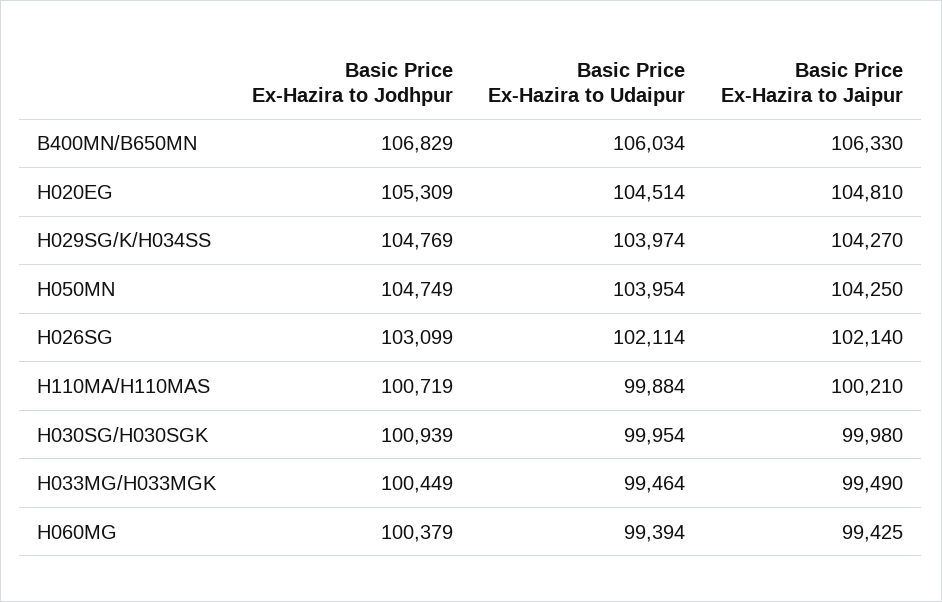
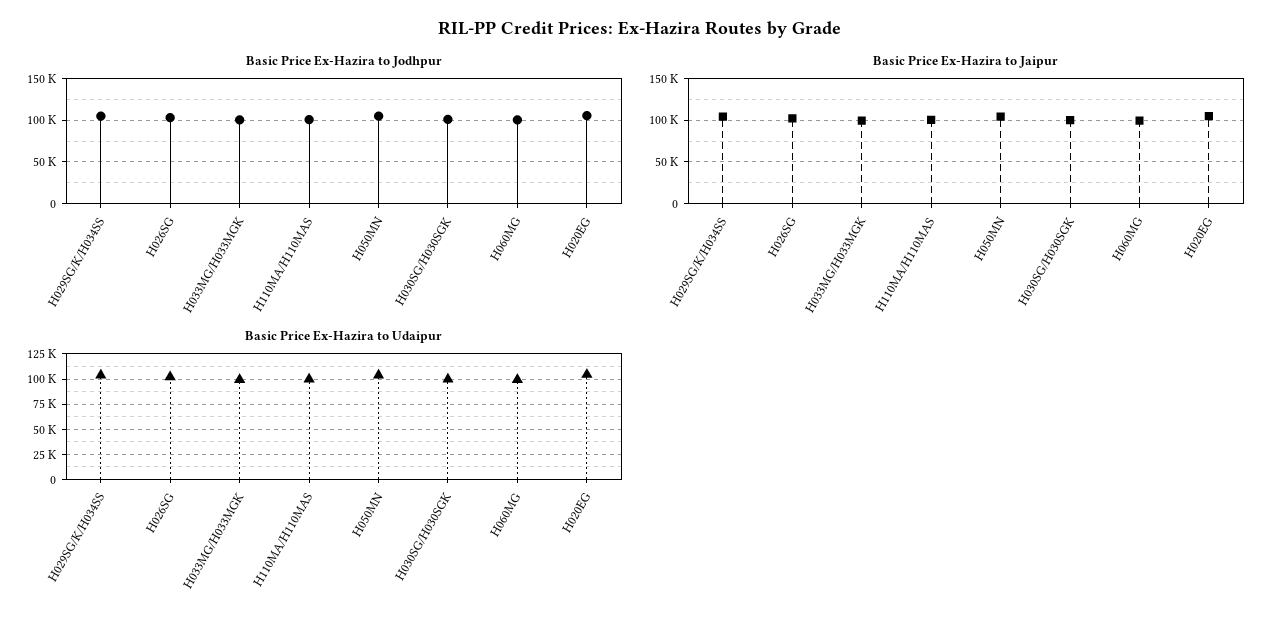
  {
    "Basic Price Ex-Hazira to Jodhpur": {
-     "B400MN/B650MN": 106829,
      "H020EG": 105309,
      "H029SG/K/H034SS": 104769,
      "H050MN": 104749,
      "H026SG": 103099,
      "H110MA/H110MAS": 100719,
      "H030SG/H030SGK": 100939,
      "H033MG/H033MGK": 100449,
      "H060MG": 100379
    },
    "Basic Price Ex-Hazira to Udaipur": {
-     "B400MN/B650MN": 106034,
      "H020EG": 104514,
      "H029SG/K/H034SS": 103974,
      "H050MN": 103954,
      "H026SG": 102114,
      "H110MA/H110MAS": 99884,
      "H030SG/H030SGK": 99954,
      "H033MG/H033MGK": 99464,
      "H060MG": 99394
    },
    "Basic Price Ex-Hazira to Jaipur": {
-     "B400MN/B650MN": 106330,
      "H020EG": 104810,
      "H029SG/K/H034SS": 104270,
      "H050MN": 104250,
      "H026SG": 102140,
      "H110MA/H110MAS": 100210,
      "H030SG/H030SGK": 99980,
      "H033MG/H033MGK": 99490,
      "H060MG": 99425
    }
  }

